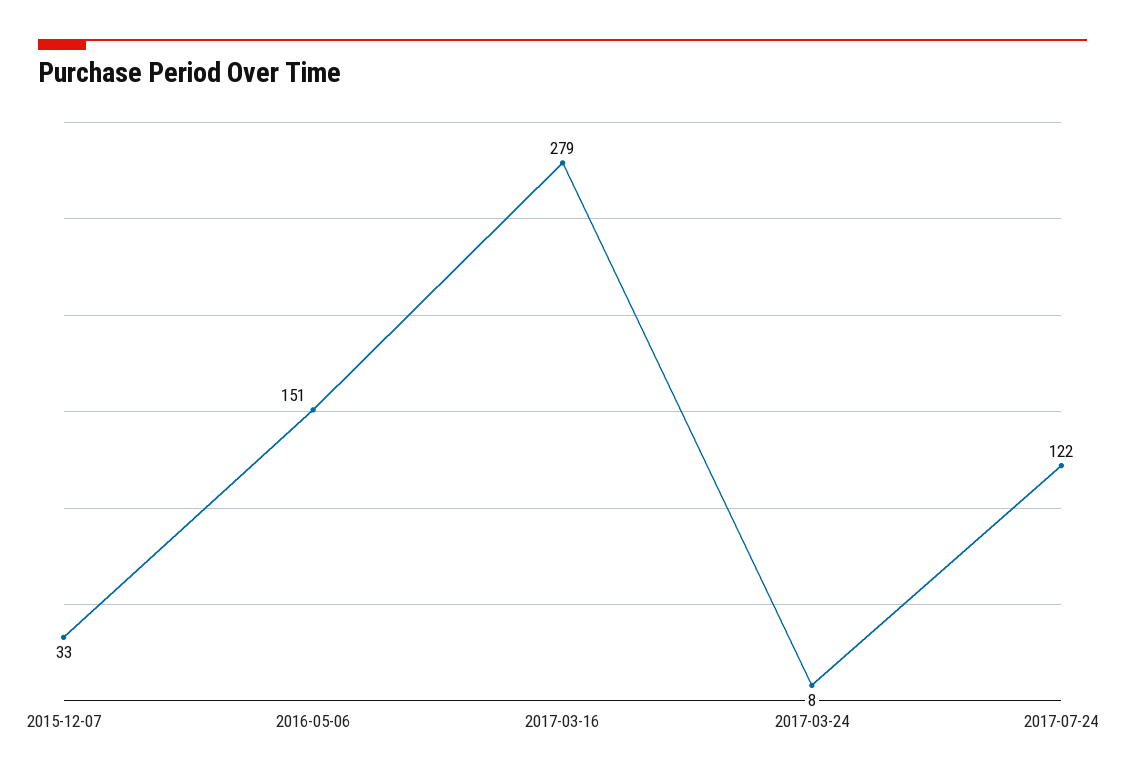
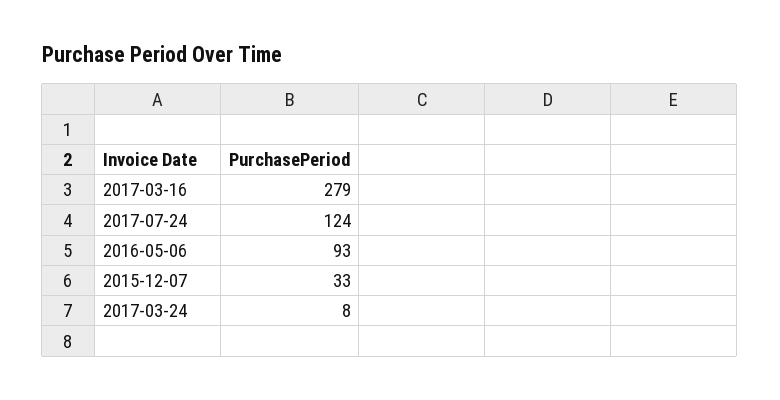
  {
    "2015-12-07": 33,
-   "2016-05-06": 151,
+   "2016-05-06": 93,
    "2017-03-16": 279,
    "2017-03-24": 8,
-   "2017-07-24": 122
+   "2017-07-24": 124
  }

